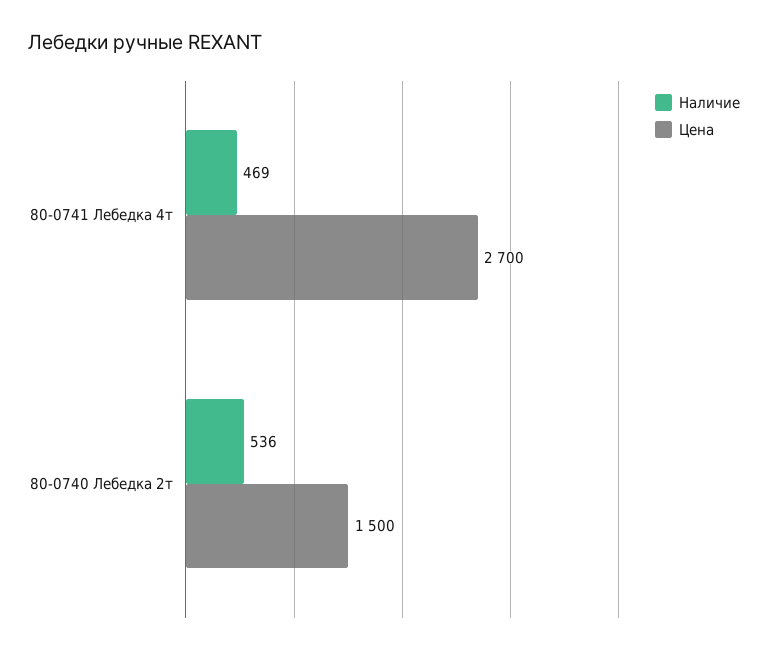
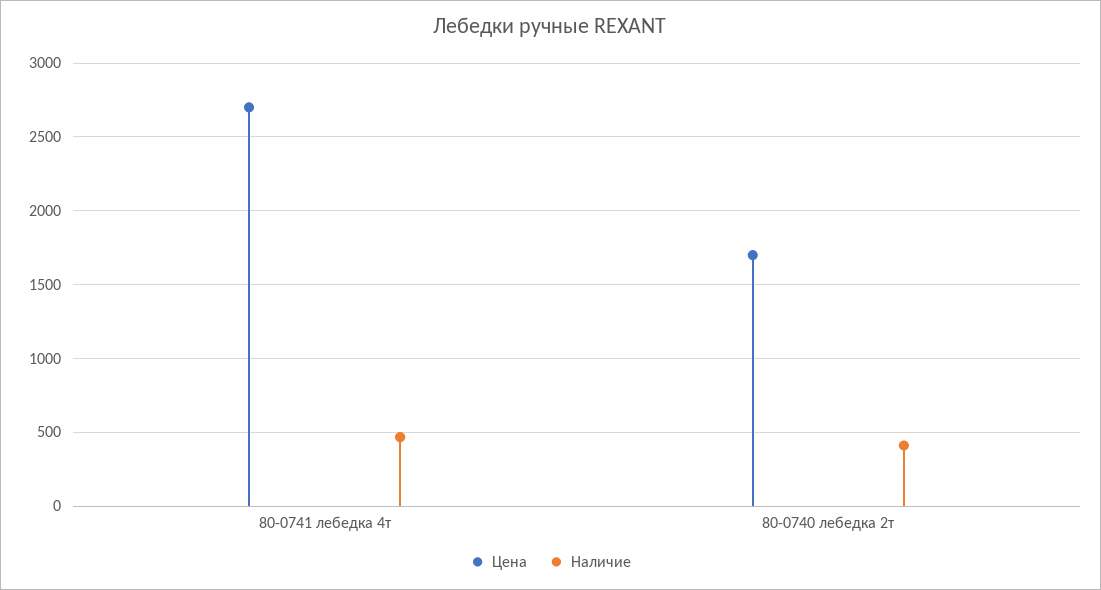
  {
    "Наличие": {
      "80-0741 Лебедка 4т": 469,
-     "80-0740 Лебедка 2т": 536
+     "80-0740 Лебедка 2т": 400
    },
    "Цена": {
      "80-0741 Лебедка 4т": 2700,
-     "80-0740 Лебедка 2т": 1500
+     "80-0740 Лебедка 2т": 1700
    }
  }

